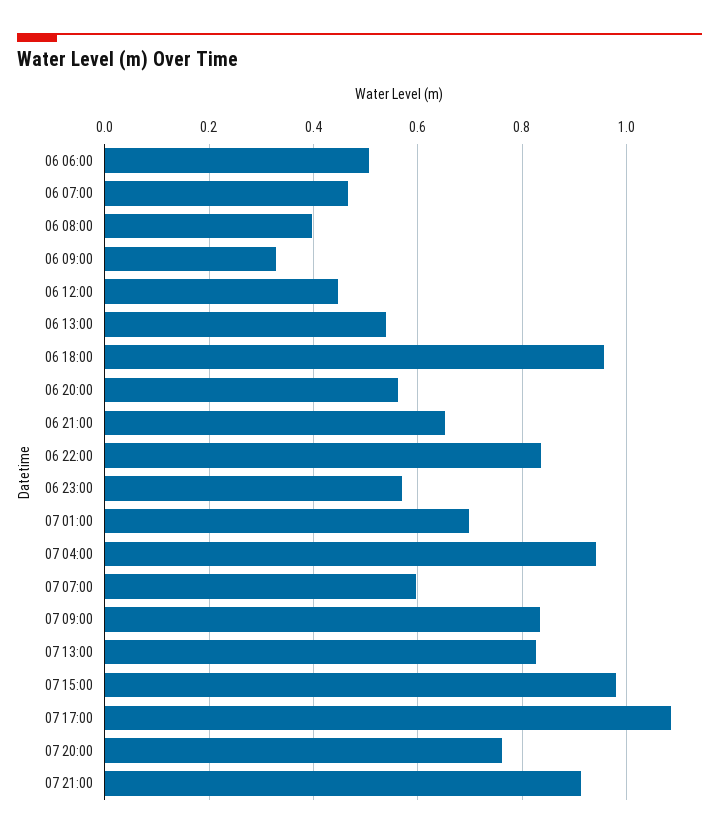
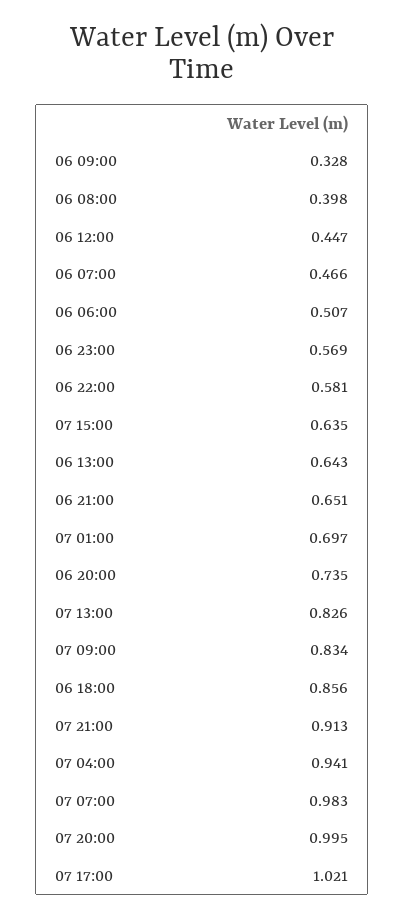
  {
    "06 06:00": 0.507,
    "06 07:00": 0.466,
    "06 08:00": 0.398,
    "06 09:00": 0.328,
    "06 12:00": 0.447,
-   "06 13:00": 0.54,
+   "06 13:00": 0.643,
-   "06 18:00": 0.96,
+   "06 18:00": 0.856,
-   "06 20:00": 0.56,
+   "06 20:00": 0.735,
    "06 21:00": 0.651,
-   "06 22:00": 0.84,
+   "06 22:00": 0.581,
    "06 23:00": 0.569,
    "07 01:00": 0.697,
    "07 04:00": 0.941,
-   "07 07:00": 0.6,
+   "07 07:00": 0.983,
    "07 09:00": 0.834,
    "07 13:00": 0.826,
-   "07 15:00": 0.98,
+   "07 15:00": 0.635,
-   "07 17:00": 1.08,
+   "07 17:00": 1.021,
-   "07 20:00": 0.76,
+   "07 20:00": 0.995,
    "07 21:00": 0.913
  }

